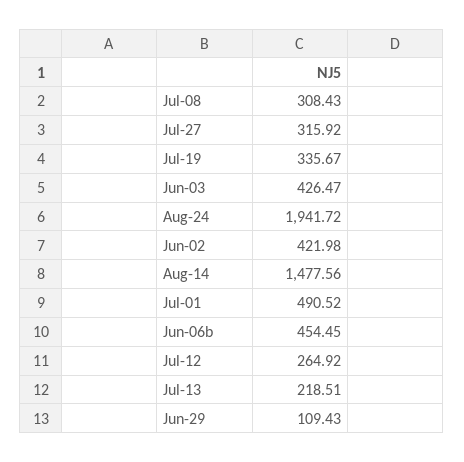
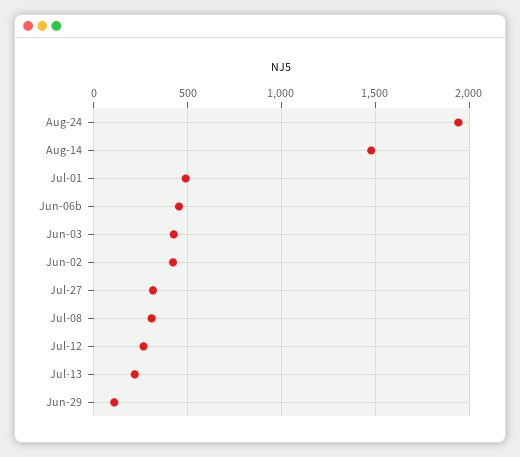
  {
    "Jul-08": 308.43,
    "Jul-27": 315.92,
-   "Jul-19": 335.67,
    "Jun-03": 426.47,
    "Aug-24": 1941.72,
    "Jun-02": 421.98,
    "Aug-14": 1477.56,
    "Jul-01": 490.52,
    "Jun-06b": 454.45,
    "Jul-12": 264.92,
    "Jul-13": 218.51,
    "Jun-29": 109.43
  }

